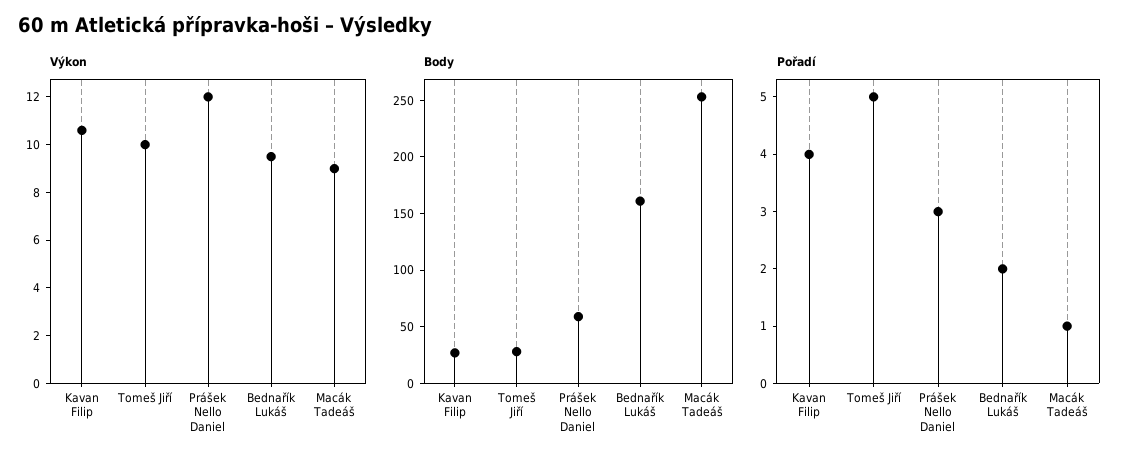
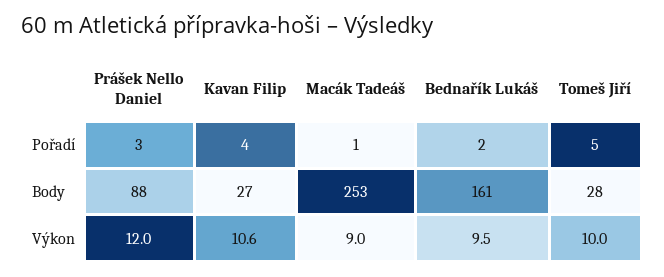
  {
    "Výkon": {
      "Kavan Filip": 10.6,
      "Tomeš Jiří": 10,
      "Prášek Nello Daniel": 12,
      "Bednařík Lukáš": 9.5,
      "Macák Tadeáš": 9
    },
    "Body": {
      "Kavan Filip": 27,
      "Tomeš Jiří": 28,
-     "Prášek Nello Daniel": 60,
+     "Prášek Nello Daniel": 88,
      "Bednařík Lukáš": 161,
      "Macák Tadeáš": 253
    },
    "Pořadí": {
      "Kavan Filip": 4,
      "Tomeš Jiří": 5,
      "Prášek Nello Daniel": 3,
      "Bednařík Lukáš": 2,
      "Macák Tadeáš": 1
    }
  }

